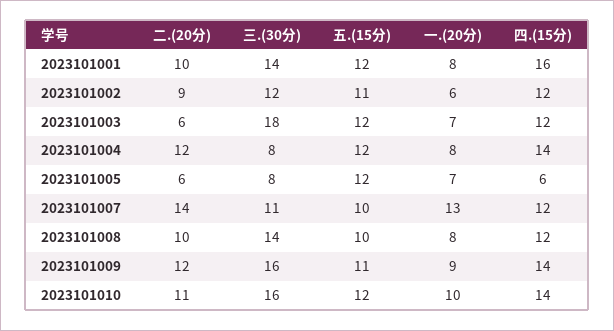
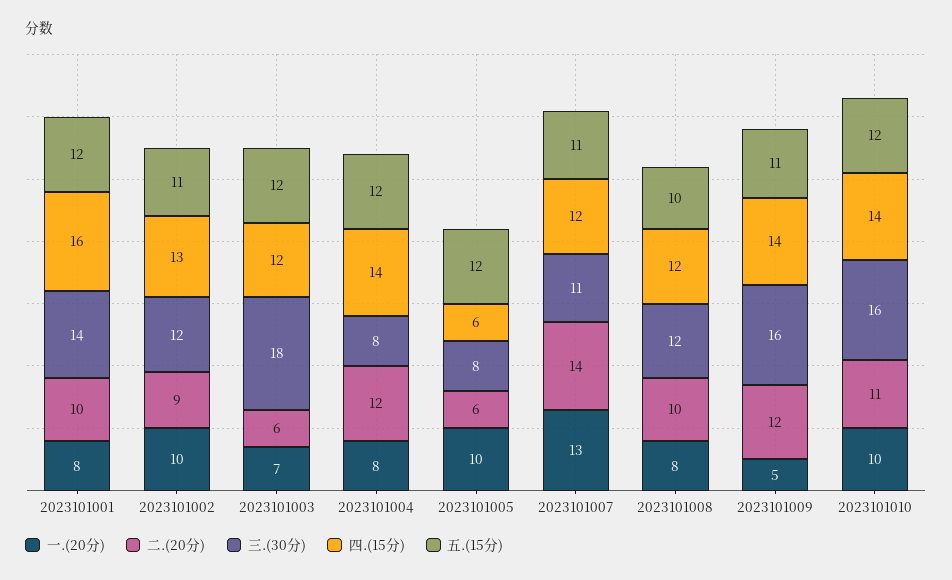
  {
    "二.(20分)": {
      "2023101001": 10,
      "2023101002": 9,
      "2023101003": 6,
      "2023101004": 12,
      "2023101005": 6,
      "2023101007": 14,
      "2023101008": 10,
      "2023101009": 12,
      "2023101010": 11
    },
    "三.(30分)": {
      "2023101001": 14,
      "2023101002": 12,
      "2023101003": 18,
      "2023101004": 8,
      "2023101005": 8,
      "2023101007": 11,
-     "2023101008": 14,
+     "2023101008": 12,
      "2023101009": 16,
      "2023101010": 16
    },
    "五.(15分)": {
      "2023101001": 12,
      "2023101002": 11,
      "2023101003": 12,
      "2023101004": 12,
      "2023101005": 12,
-     "2023101007": 10,
+     "2023101007": 11,
      "2023101008": 10,
      "2023101009": 11,
      "2023101010": 12
    },
    "一.(20分)": {
      "2023101001": 8,
-     "2023101002": 6,
+     "2023101002": 10,
      "2023101003": 7,
      "2023101004": 8,
-     "2023101005": 7,
+     "2023101005": 10,
      "2023101007": 13,
      "2023101008": 8,
-     "2023101009": 9,
+     "2023101009": 5,
      "2023101010": 10
    },
    "四.(15分)": {
      "2023101001": 16,
-     "2023101002": 12,
+     "2023101002": 13,
      "2023101003": 12,
      "2023101004": 14,
      "2023101005": 6,
      "2023101007": 12,
      "2023101008": 12,
      "2023101009": 14,
      "2023101010": 14
    }
  }

